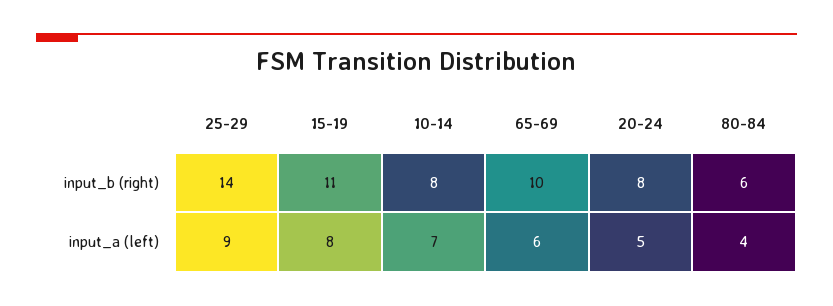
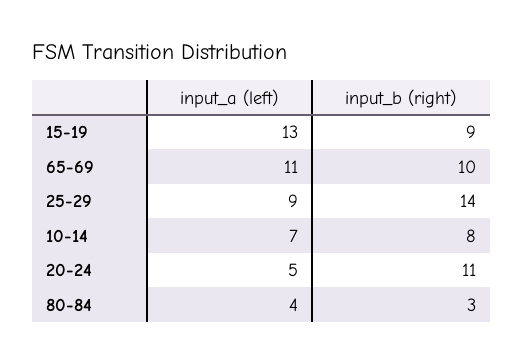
  {
    "25-29": {
      "input_b (right)": 14,
      "input_a (left)": 9
    },
    "15-19": {
-     "input_b (right)": 11,
+     "input_b (right)": 9,
-     "input_a (left)": 8
+     "input_a (left)": 13
    },
    "10-14": {
      "input_b (right)": 8,
      "input_a (left)": 7
    },
    "65-69": {
      "input_b (right)": 10,
-     "input_a (left)": 6
+     "input_a (left)": 11
    },
    "20-24": {
-     "input_b (right)": 8,
+     "input_b (right)": 11,
      "input_a (left)": 5
    },
    "80-84": {
-     "input_b (right)": 6,
+     "input_b (right)": 3,
      "input_a (left)": 4
    }
  }

